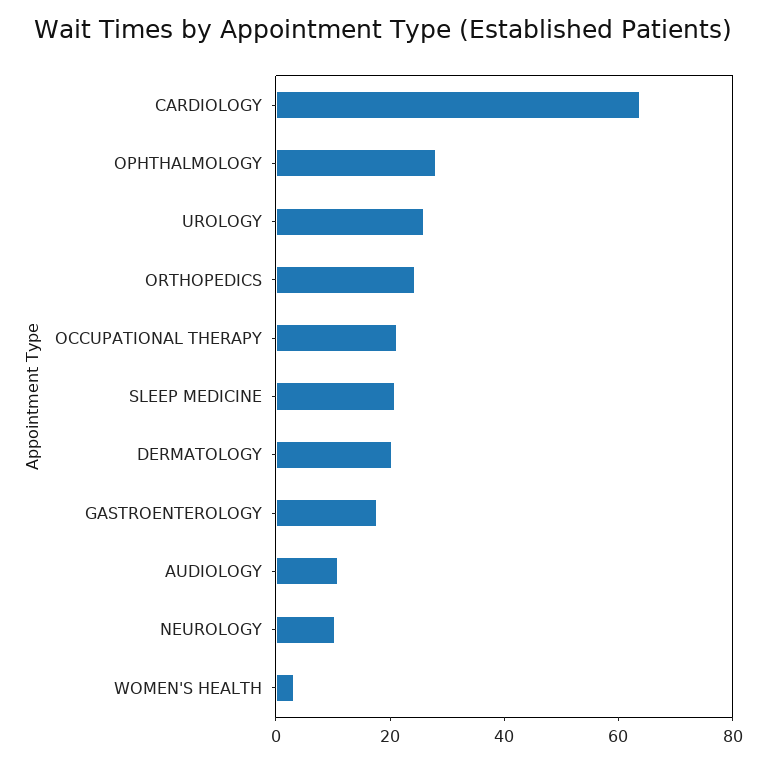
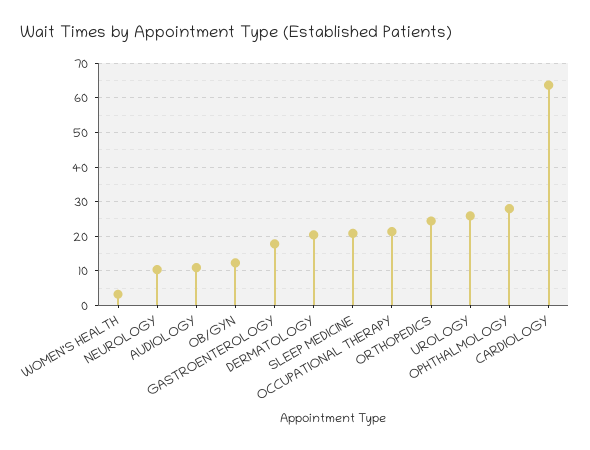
  {
    "CARDIOLOGY": 64,
    "OPHTHALMOLOGY": 28,
    "UROLOGY": 26,
    "ORTHOPEDICS": 24,
    "OCCUPATIONAL THERAPY": 22,
    "SLEEP MEDICINE": 20,
    "DERMATOLOGY": 20,
    "GASTROENTEROLOGY": 18,
    "AUDIOLOGY": 10,
    "NEUROLOGY": 10,
-   "WOMEN'S HEALTH": 4
+   "WOMEN'S HEALTH": 4,
+   "OB/GYN": 12
  }

